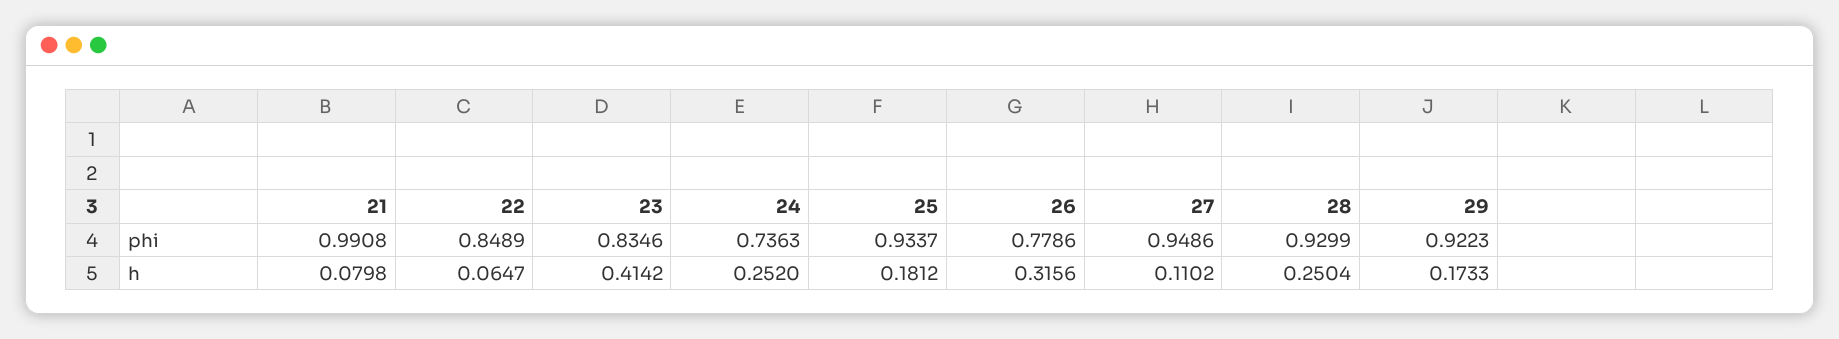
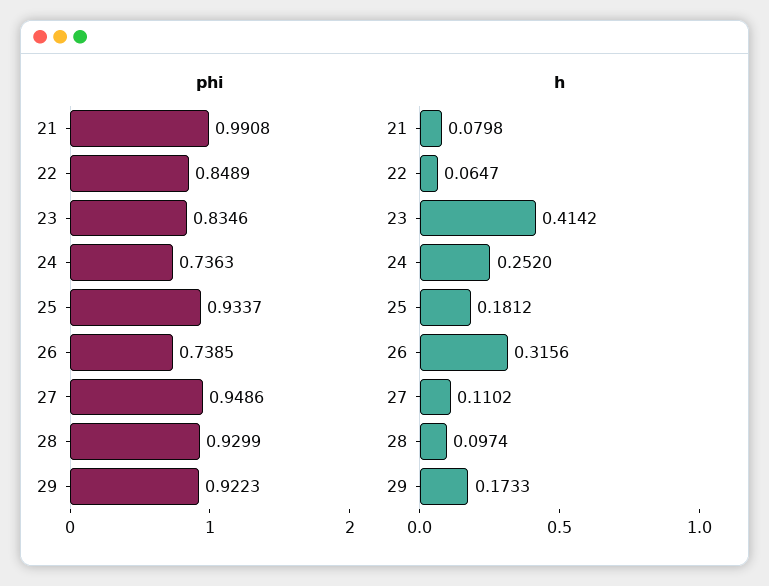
  {
    "phi": {
      "21": 0.9908,
      "22": 0.8489,
      "23": 0.8346,
      "24": 0.7363,
      "25": 0.9337,
-     "26": 0.7786,
+     "26": 0.7385,
      "27": 0.9486,
      "28": 0.9299,
      "29": 0.9223
    },
    "h": {
      "21": 0.0798,
      "22": 0.0647,
      "23": 0.4142,
      "24": 0.252,
      "25": 0.1812,
      "26": 0.3156,
      "27": 0.1102,
-     "28": 0.2504,
+     "28": 0.0974,
      "29": 0.1733
    }
  }

